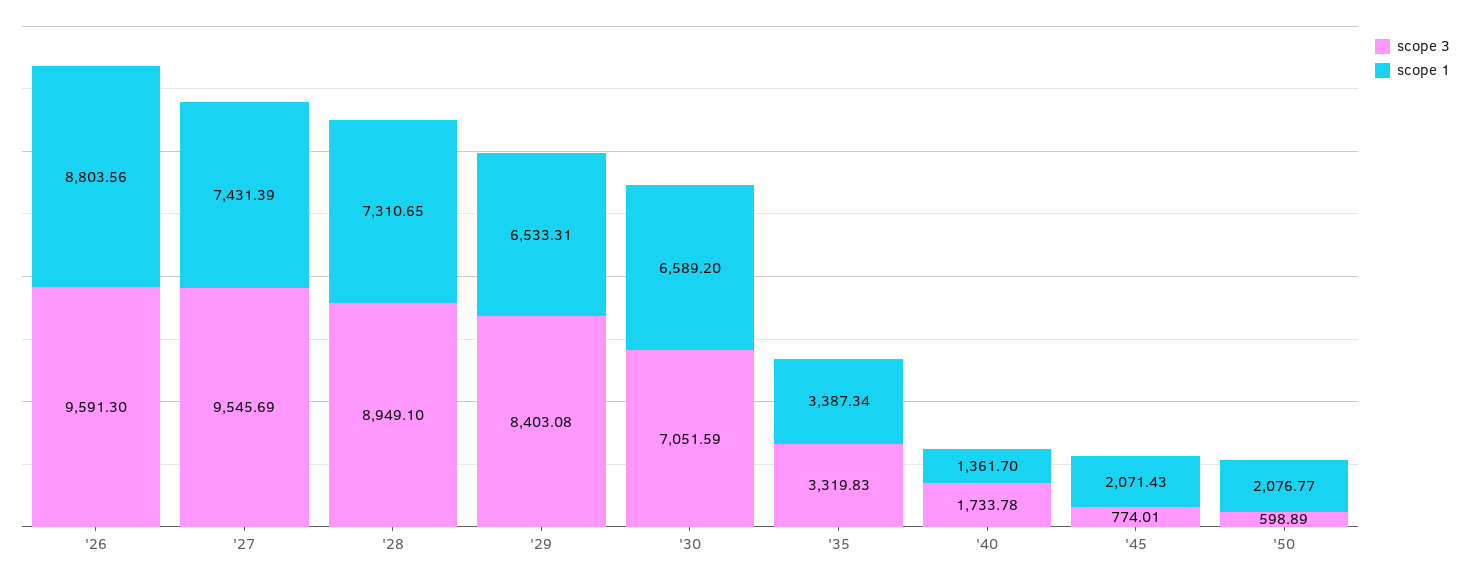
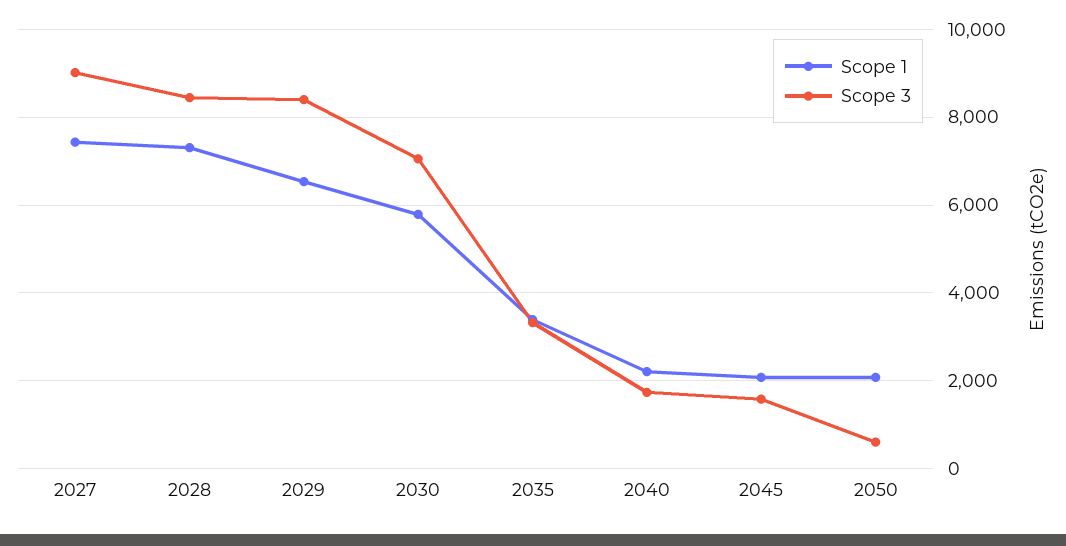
  {
    "scope 3": {
-     "'26": 9591.3,
-     "'27": 9545.69,
+     "'27": 9000,
-     "'28": 8949.1,
+     "'28": 8400,
      "'29": 8403.08,
      "'30": 7051.59,
      "'35": 3319.83,
      "'40": 1733.78,
-     "'45": 774.01,
+     "'45": 1600,
      "'50": 598.89
    },
    "scope 1": {
-     "'26": 8803.56,
      "'27": 7431.39,
      "'28": 7310.65,
      "'29": 6533.31,
-     "'30": 6589.2,
+     "'30": 5800,
      "'35": 3387.34,
-     "'40": 1361.7,
+     "'40": 2200,
      "'45": 2071.43,
      "'50": 2076.77
    }
  }

